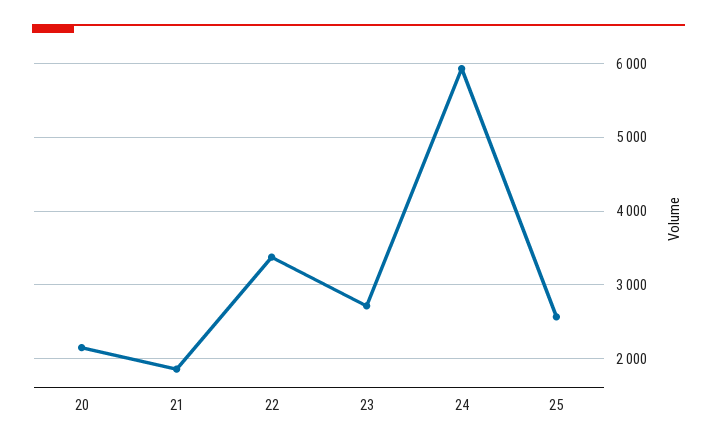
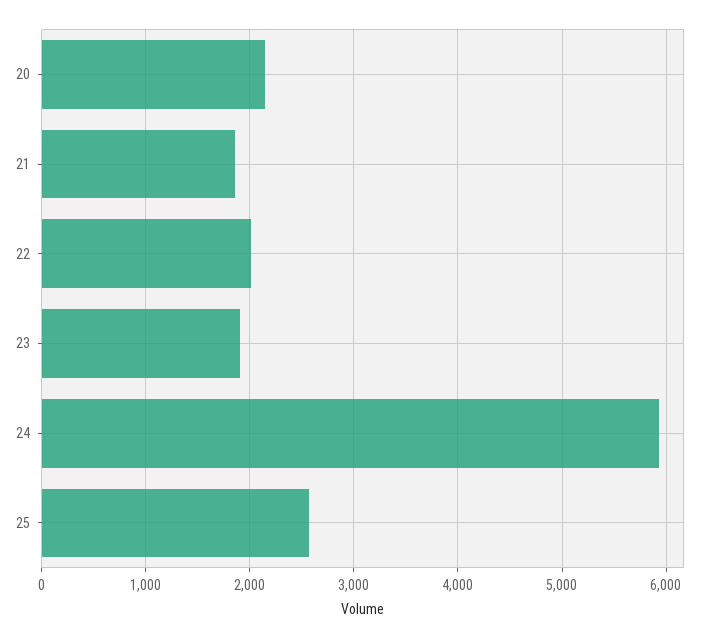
  {
    "20": 2100,
    "21": 1900,
-   "22": 3400,
+   "22": 2000,
-   "23": 2700,
+   "23": 1900,
    "24": 5900,
    "25": 2600
  }

